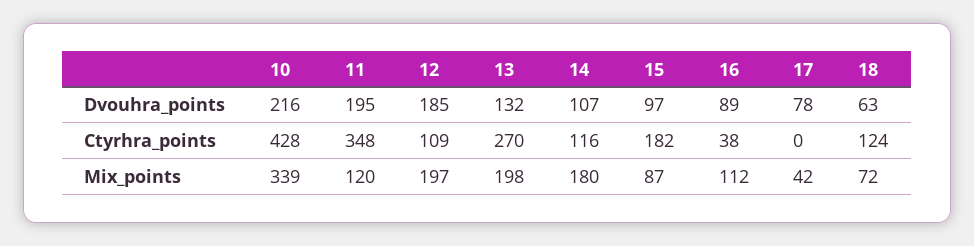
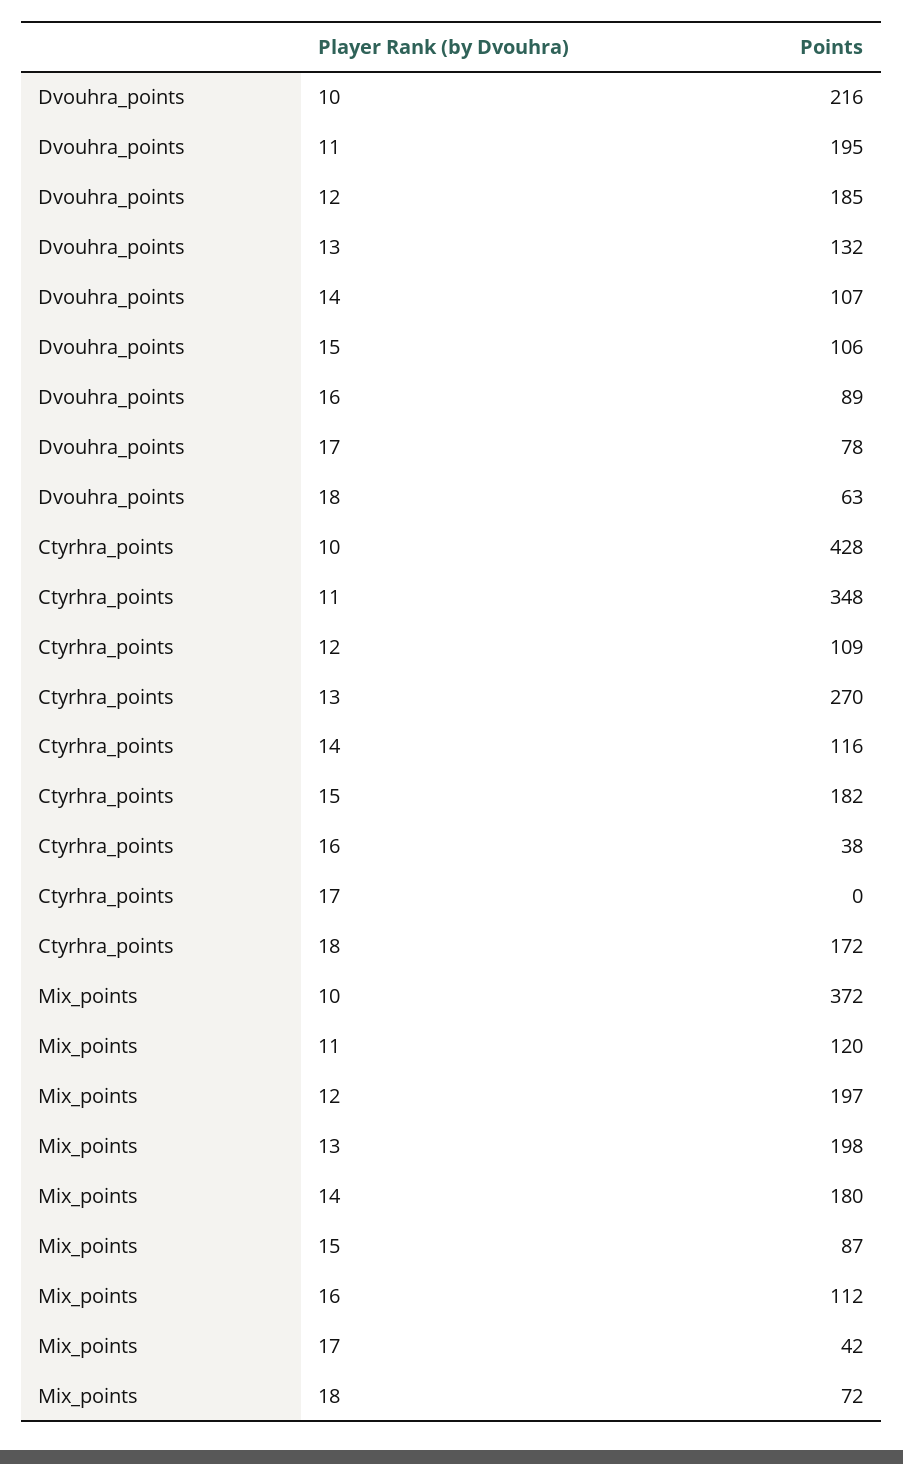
  {
    "10": {
      "Dvouhra_points": 216,
      "Ctyrhra_points": 428,
-     "Mix_points": 339
+     "Mix_points": 372
    },
    "11": {
      "Dvouhra_points": 195,
      "Ctyrhra_points": 348,
      "Mix_points": 120
    },
    "12": {
      "Dvouhra_points": 185,
      "Ctyrhra_points": 109,
      "Mix_points": 197
    },
    "13": {
      "Dvouhra_points": 132,
      "Ctyrhra_points": 270,
      "Mix_points": 198
    },
    "14": {
      "Dvouhra_points": 107,
      "Ctyrhra_points": 116,
      "Mix_points": 180
    },
    "15": {
-     "Dvouhra_points": 97,
+     "Dvouhra_points": 106,
      "Ctyrhra_points": 182,
      "Mix_points": 87
    },
    "16": {
      "Dvouhra_points": 89,
      "Ctyrhra_points": 38,
      "Mix_points": 112
    },
    "17": {
      "Dvouhra_points": 78,
      "Ctyrhra_points": 0,
      "Mix_points": 42
    },
    "18": {
      "Dvouhra_points": 63,
-     "Ctyrhra_points": 124,
+     "Ctyrhra_points": 172,
      "Mix_points": 72
    }
  }

